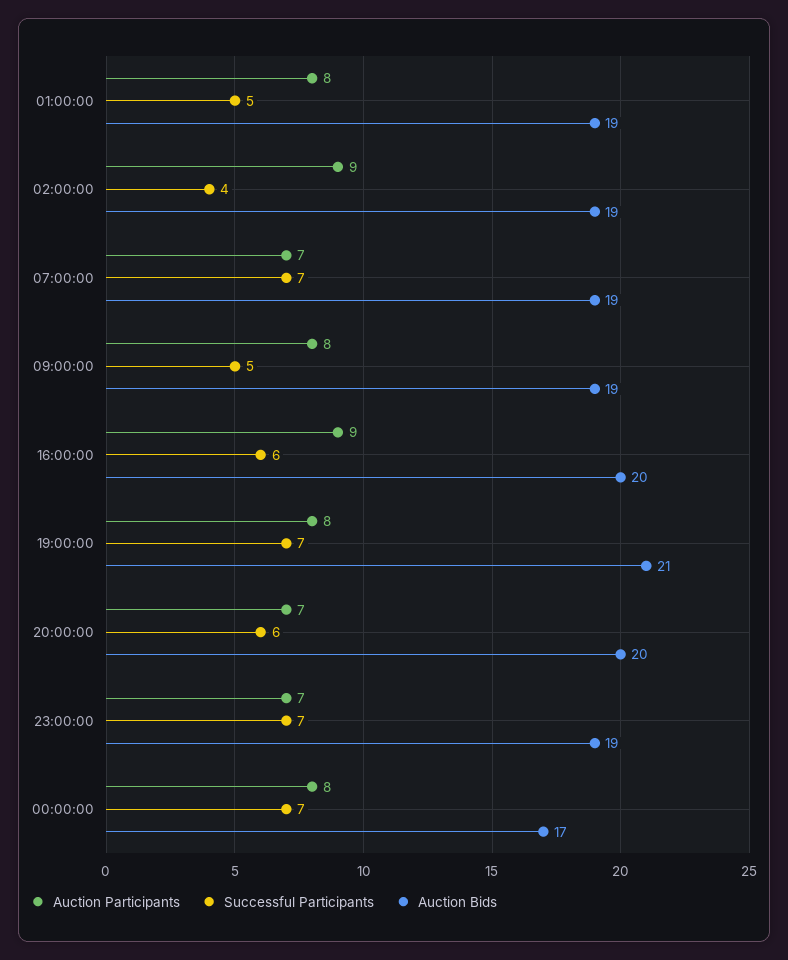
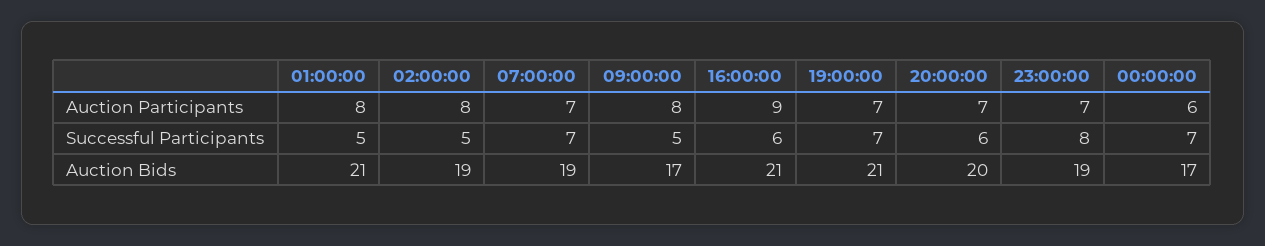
  {
    "Auction Participants": {
      "01:00:00": 8,
-     "02:00:00": 9,
+     "02:00:00": 8,
      "07:00:00": 7,
      "09:00:00": 8,
      "16:00:00": 9,
-     "19:00:00": 8,
+     "19:00:00": 7,
      "20:00:00": 7,
      "23:00:00": 7,
-     "00:00:00": 8
+     "00:00:00": 6
    },
    "Successful Participants": {
      "01:00:00": 5,
-     "02:00:00": 4,
+     "02:00:00": 5,
      "07:00:00": 7,
      "09:00:00": 5,
      "16:00:00": 6,
      "19:00:00": 7,
      "20:00:00": 6,
-     "23:00:00": 7,
+     "23:00:00": 8,
      "00:00:00": 7
    },
    "Auction Bids": {
-     "01:00:00": 19,
+     "01:00:00": 21,
      "02:00:00": 19,
      "07:00:00": 19,
-     "09:00:00": 19,
+     "09:00:00": 17,
-     "16:00:00": 20,
+     "16:00:00": 21,
      "19:00:00": 21,
      "20:00:00": 20,
      "23:00:00": 19,
      "00:00:00": 17
    }
  }

